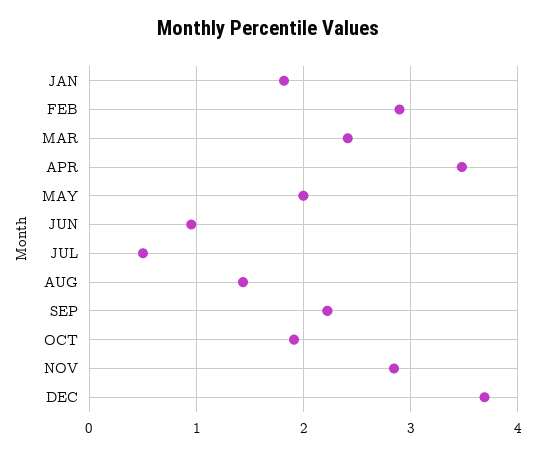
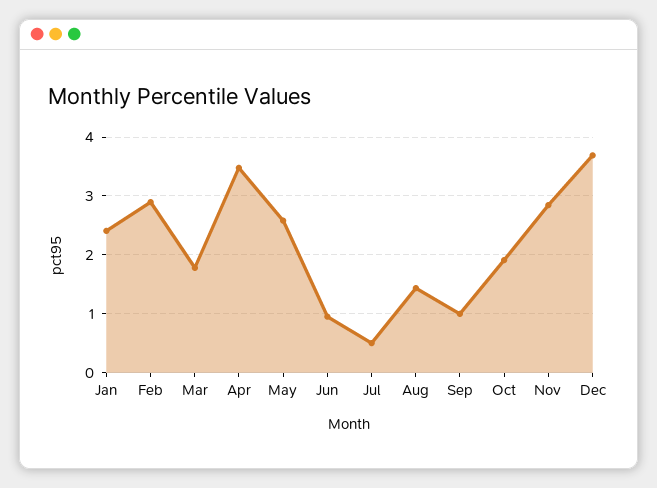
  {
-   "JAN": 1.8,
+   "JAN": 2.4,
    "FEB": 2.9,
-   "MAR": 2.4,
+   "MAR": 1.8,
    "APR": 3.5,
-   "MAY": 2,
+   "MAY": 2.6,
    "JUN": 1,
    "JUL": 0.5,
    "AUG": 1.4,
-   "SEP": 2.2,
+   "SEP": 1,
    "OCT": 1.9,
    "NOV": 2.8,
    "DEC": 3.7
  }

